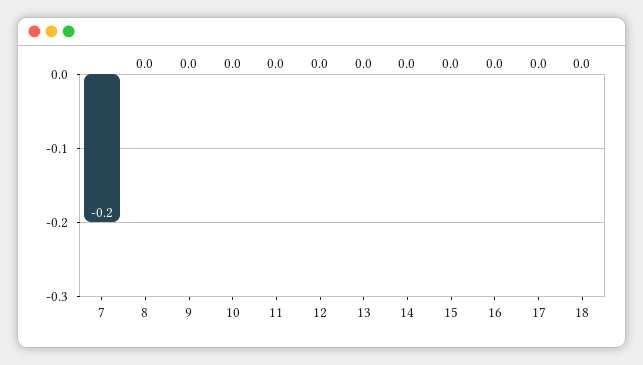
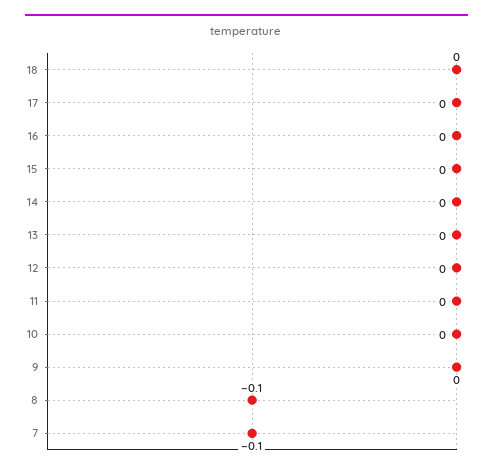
  {
-   "7": -0.2,
+   "7": -0.1,
-   "8": 0,
+   "8": -0.1,
    "9": 0,
    "10": 0,
    "11": 0,
    "12": 0,
    "13": 0,
    "14": 0,
    "15": 0,
    "16": 0,
    "17": 0,
    "18": 0
  }

